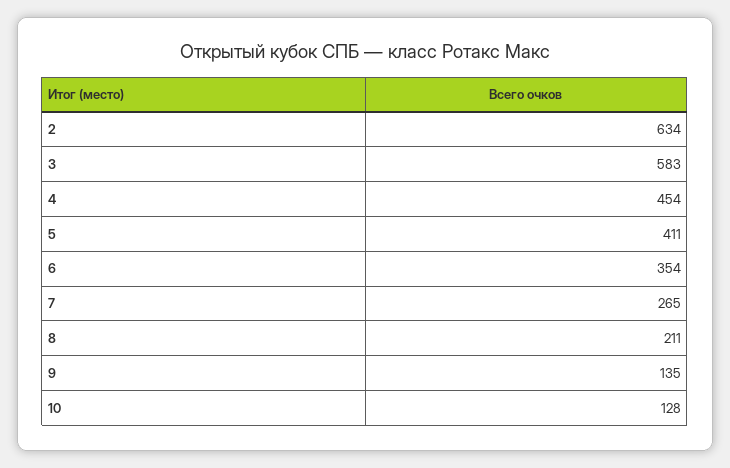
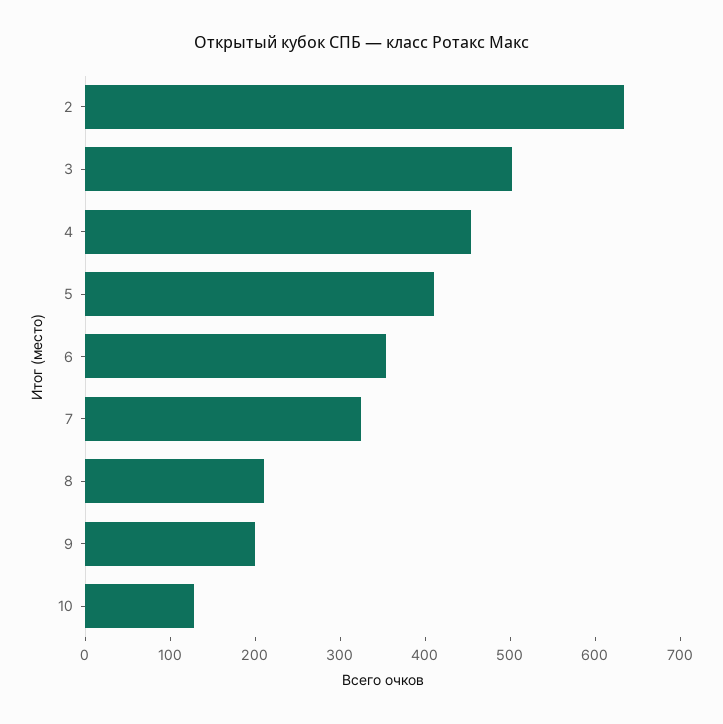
  {
    "2": 634,
-   "3": 583,
+   "3": 500,
    "4": 454,
    "5": 411,
    "6": 354,
-   "7": 265,
+   "7": 320,
    "8": 211,
-   "9": 135,
+   "9": 200,
    "10": 128
  }

